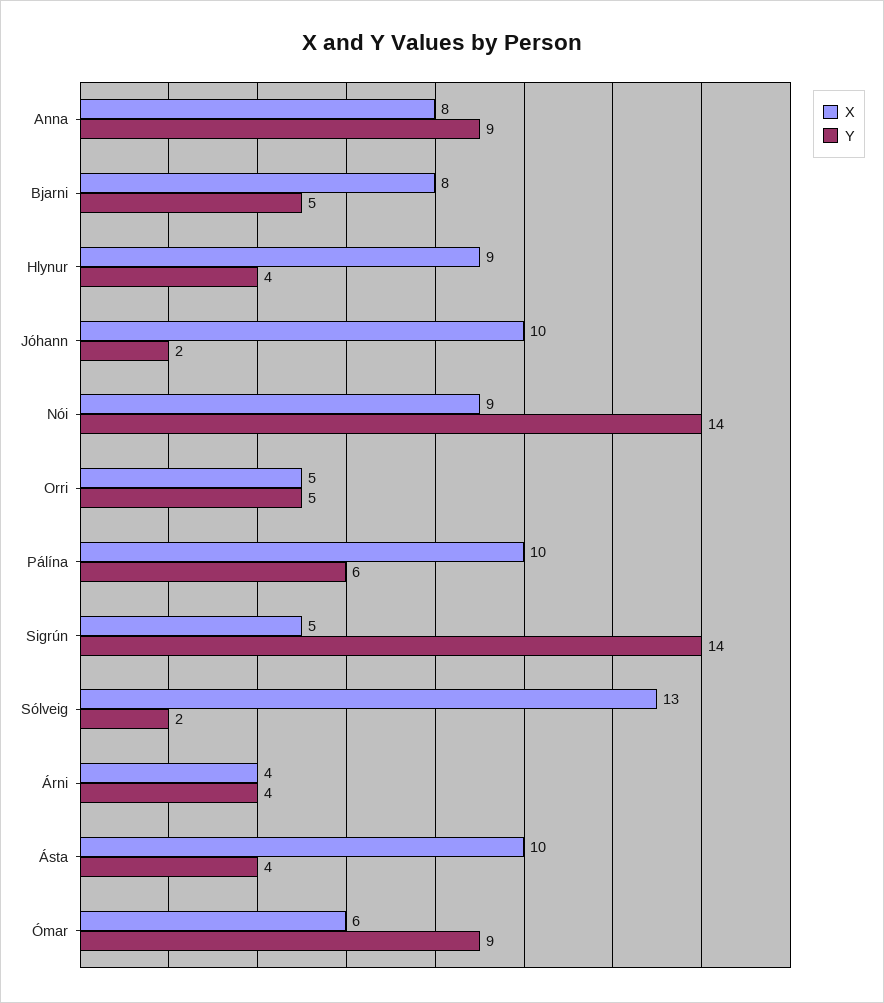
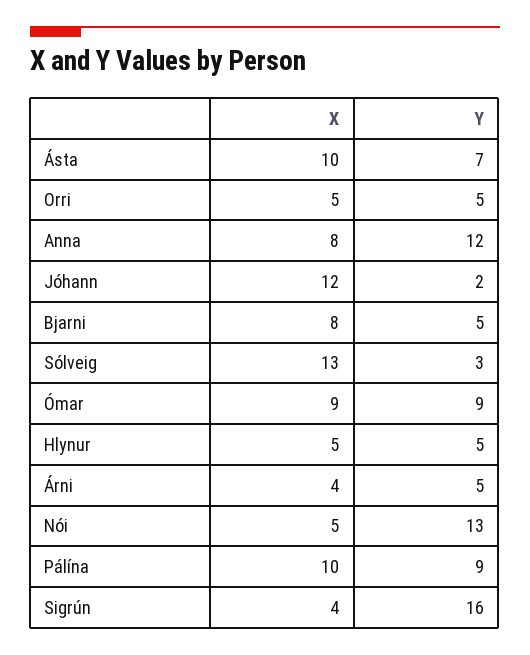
  {
    "X": {
      "Anna": 8,
      "Bjarni": 8,
-     "Hlynur": 9,
+     "Hlynur": 5,
-     "Jóhann": 10,
+     "Jóhann": 12,
-     "Nói": 9,
+     "Nói": 5,
      "Orri": 5,
      "Pálína": 10,
-     "Sigrún": 5,
+     "Sigrún": 4,
      "Sólveig": 13,
      "Árni": 4,
      "Ásta": 10,
-     "Ómar": 6
+     "Ómar": 9
    },
    "Y": {
-     "Anna": 9,
+     "Anna": 12,
      "Bjarni": 5,
-     "Hlynur": 4,
+     "Hlynur": 5,
      "Jóhann": 2,
-     "Nói": 14,
+     "Nói": 13,
      "Orri": 5,
-     "Pálína": 6,
+     "Pálína": 9,
-     "Sigrún": 14,
+     "Sigrún": 16,
-     "Sólveig": 2,
+     "Sólveig": 3,
-     "Árni": 4,
+     "Árni": 5,
-     "Ásta": 4,
+     "Ásta": 7,
      "Ómar": 9
    }
  }

